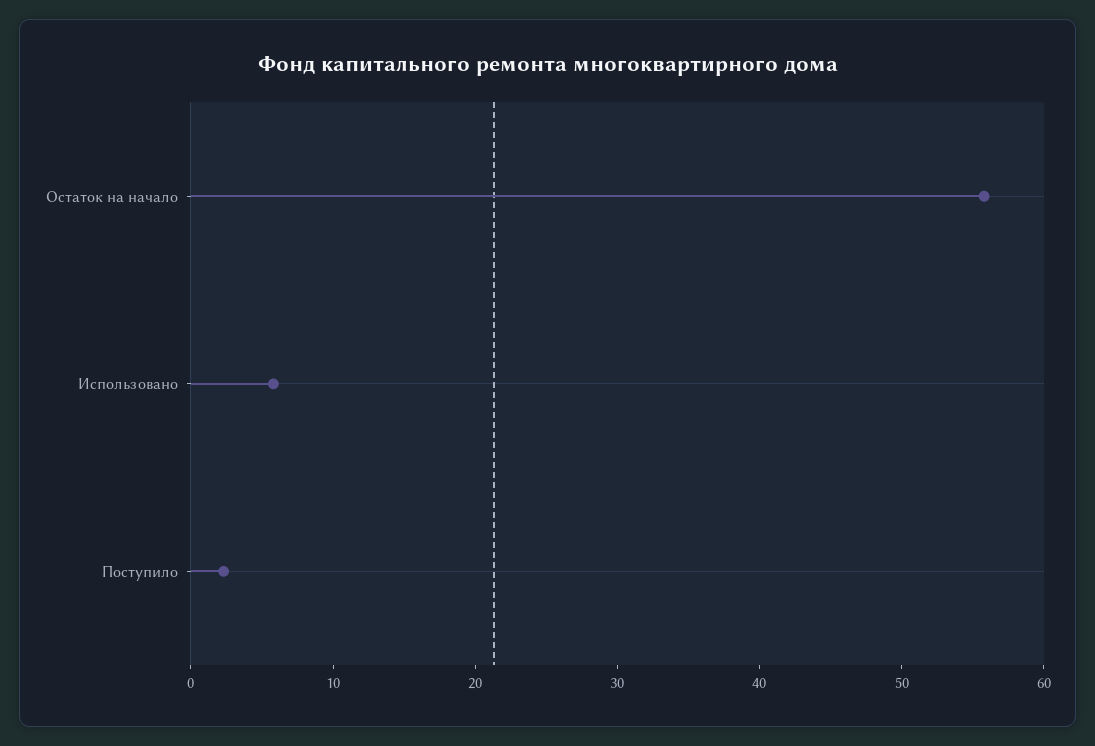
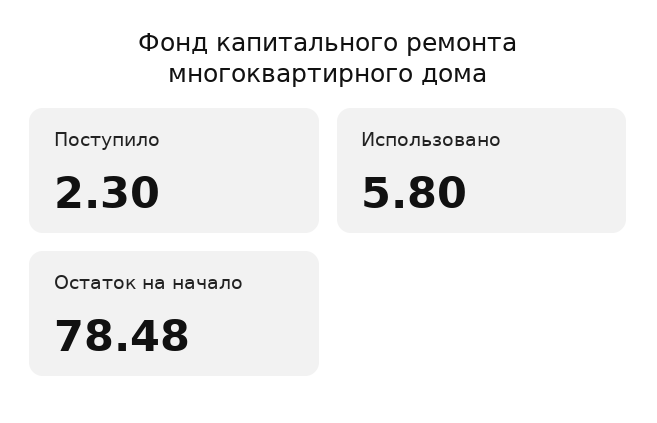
  {
-   "Остаток на начало": 56,
+   "Остаток на начало": 78.48,
    "Использовано": 5.8,
    "Поступило": 2.3
  }

